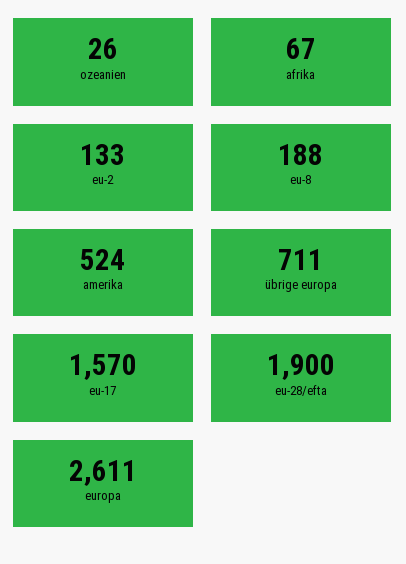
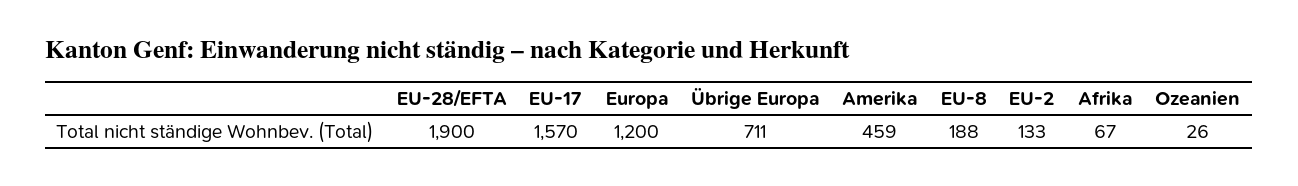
  {
    "ozeanien": 26,
    "afrika": 67,
    "eu-2": 133,
    "eu-8": 188,
-   "amerika": 524,
+   "amerika": 459,
    "übrige europa": 711,
    "eu-17": 1570,
    "eu-28/efta": 1900,
-   "europa": 2611
+   "europa": 1200
  }

